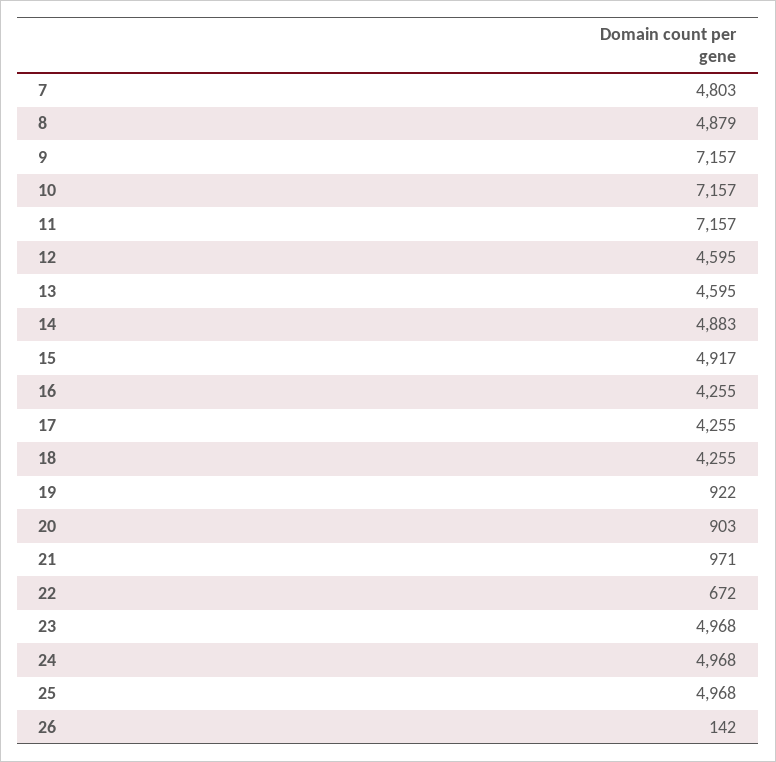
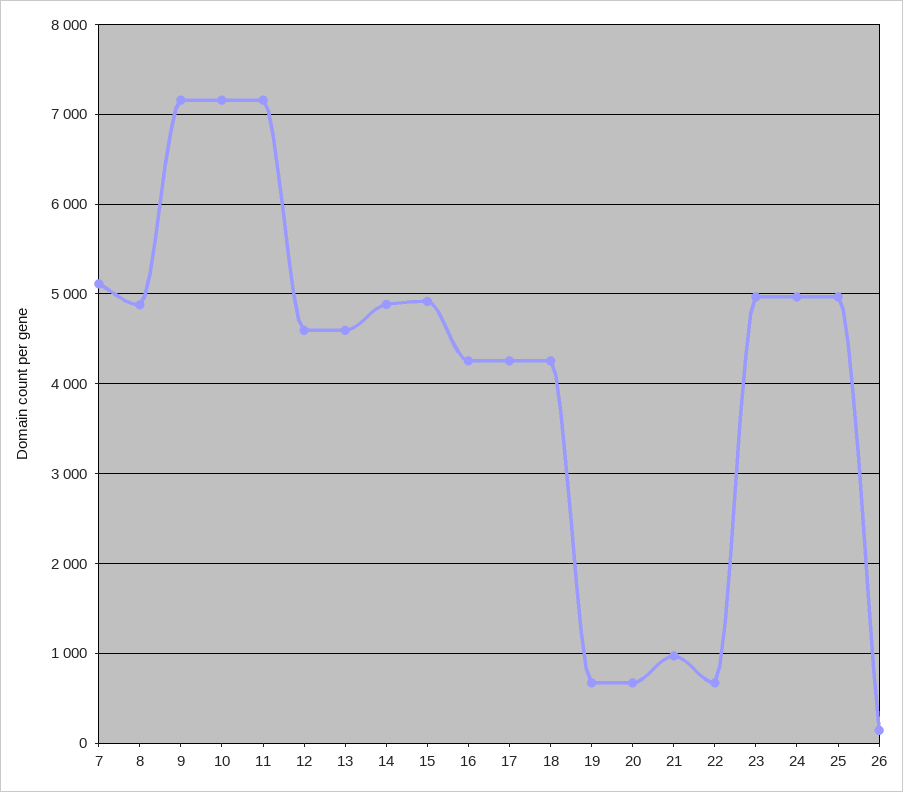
  {
-   "7": 4803,
+   "7": 5100,
    "8": 4879,
    "9": 7157,
    "10": 7157,
    "11": 7157,
    "12": 4595,
    "13": 4595,
    "14": 4883,
    "15": 4917,
    "16": 4255,
    "17": 4255,
    "18": 4255,
-   "19": 922,
+   "19": 700,
-   "20": 903,
+   "20": 700,
    "21": 971,
    "22": 672,
    "23": 4968,
    "24": 4968,
    "25": 4968,
    "26": 142
  }

